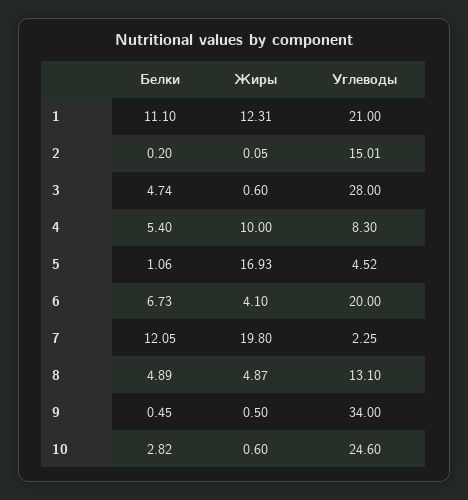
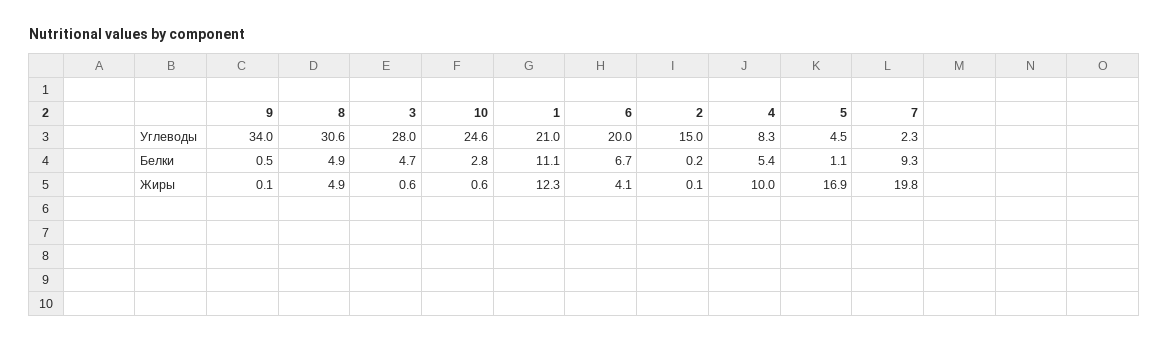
  {
    "Белки": {
      "1": 11.1,
      "2": 0.2,
      "3": 4.74,
      "4": 5.4,
      "5": 1.06,
      "6": 6.73,
-     "7": 12.05,
+     "7": 9.3,
      "8": 4.89,
      "9": 0.45,
      "10": 2.82
    },
    "Жиры": {
      "1": 12.31,
      "2": 0.05,
      "3": 0.6,
      "4": 10,
      "5": 16.93,
      "6": 4.1,
      "7": 19.8,
      "8": 4.87,
-     "9": 0.5,
+     "9": 0.1,
      "10": 0.6
    },
    "Углеводы": {
      "1": 21,
      "2": 15.01,
      "3": 28,
      "4": 8.3,
      "5": 4.52,
      "6": 20,
      "7": 2.25,
-     "8": 13.1,
+     "8": 30.6,
      "9": 34,
      "10": 24.6
    }
  }

